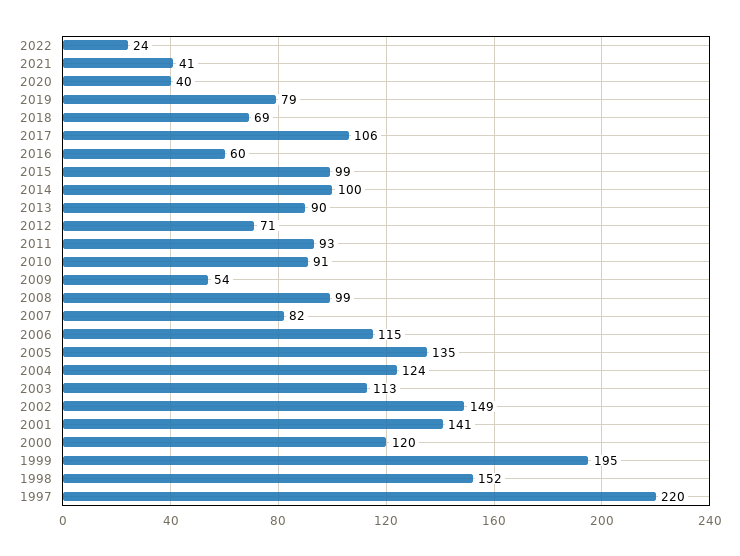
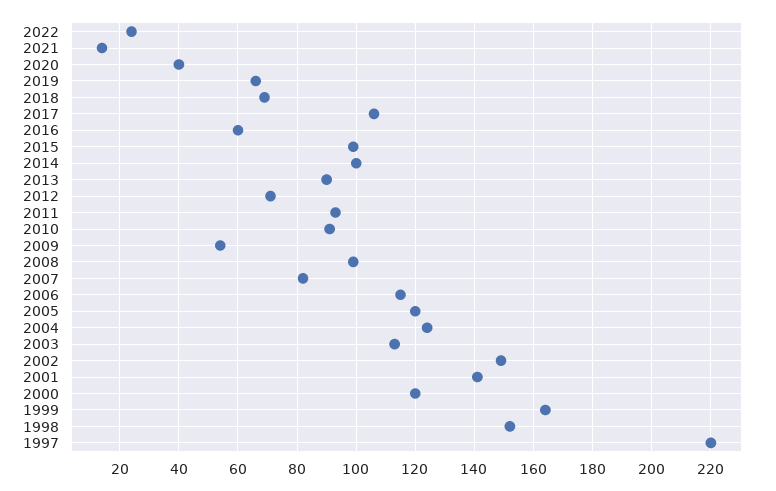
  {
    "2022": 24,
-   "2021": 41,
+   "2021": 15,
    "2020": 40,
-   "2019": 79,
+   "2019": 65,
    "2018": 69,
    "2017": 106,
    "2016": 60,
    "2015": 99,
    "2014": 100,
    "2013": 90,
    "2012": 71,
    "2011": 93,
    "2010": 91,
    "2009": 54,
    "2008": 99,
    "2007": 82,
    "2006": 115,
-   "2005": 135,
+   "2005": 120,
    "2004": 124,
    "2003": 113,
    "2002": 149,
    "2001": 141,
    "2000": 120,
-   "1999": 195,
+   "1999": 165,
    "1998": 152,
    "1997": 220
  }

